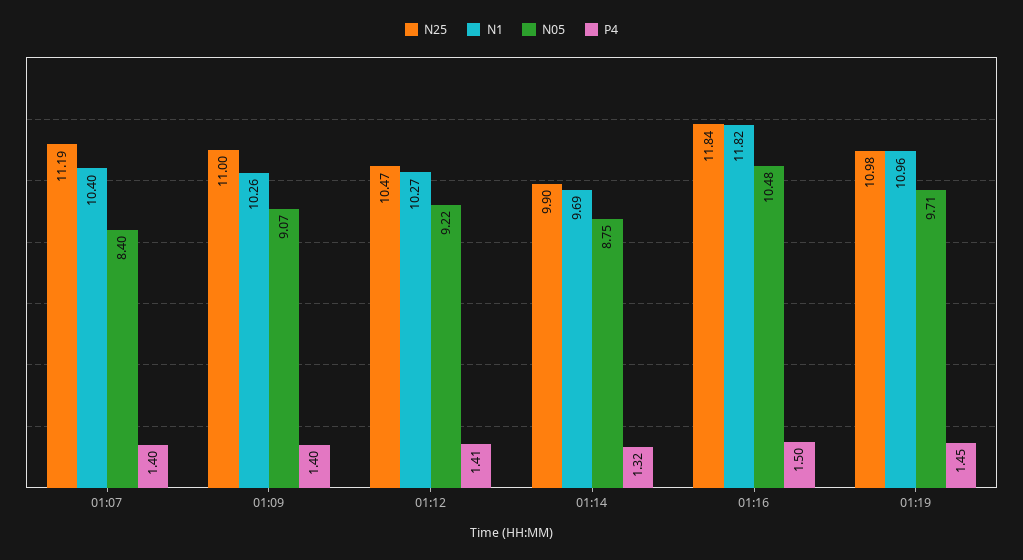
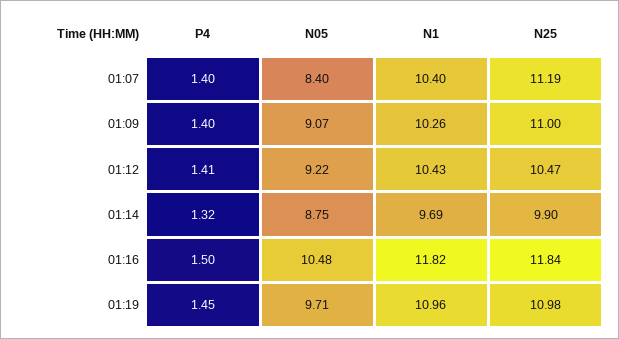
  {
    "N25": {
      "01:07": 11.19,
      "01:09": 11,
      "01:12": 10.47,
      "01:14": 9.9,
      "01:16": 11.84,
      "01:19": 10.98
    },
    "N1": {
      "01:07": 10.4,
      "01:09": 10.26,
-     "01:12": 10.27,
+     "01:12": 10.43,
      "01:14": 9.69,
      "01:16": 11.82,
      "01:19": 10.96
    },
    "N05": {
      "01:07": 8.4,
      "01:09": 9.07,
      "01:12": 9.22,
      "01:14": 8.75,
      "01:16": 10.48,
      "01:19": 9.71
    },
    "P4": {
      "01:07": 1.4,
      "01:09": 1.4,
      "01:12": 1.41,
      "01:14": 1.32,
      "01:16": 1.5,
      "01:19": 1.45
    }
  }

